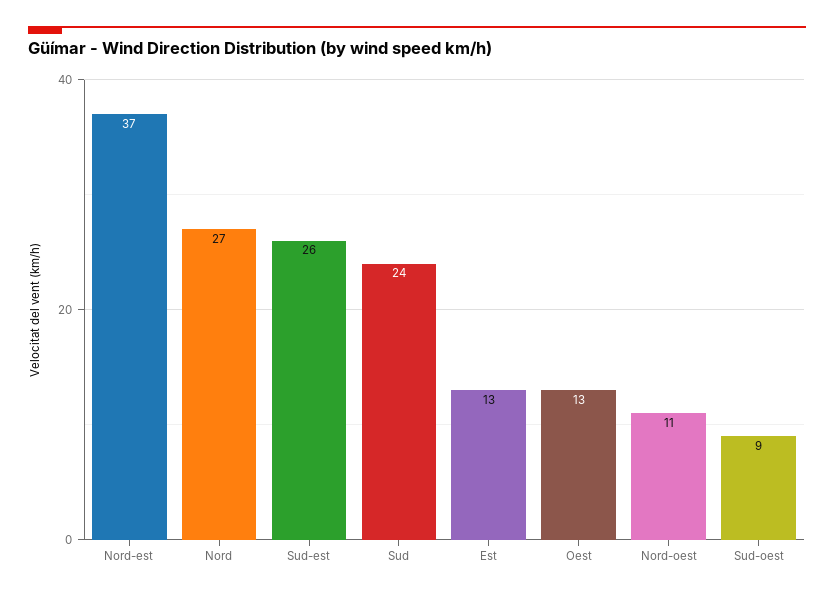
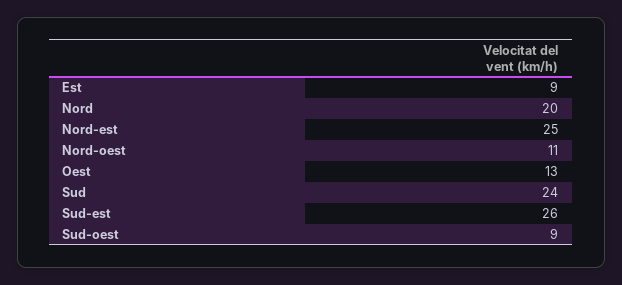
  {
-   "Nord-est": 37,
+   "Nord-est": 25,
-   "Nord": 27,
+   "Nord": 20,
    "Sud-est": 26,
    "Sud": 24,
-   "Est": 13,
+   "Est": 9,
    "Oest": 13,
    "Nord-oest": 11,
    "Sud-oest": 9
  }

